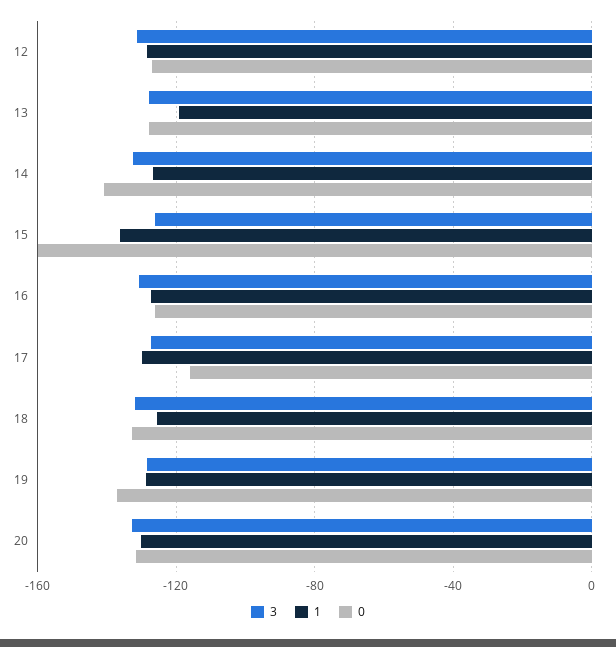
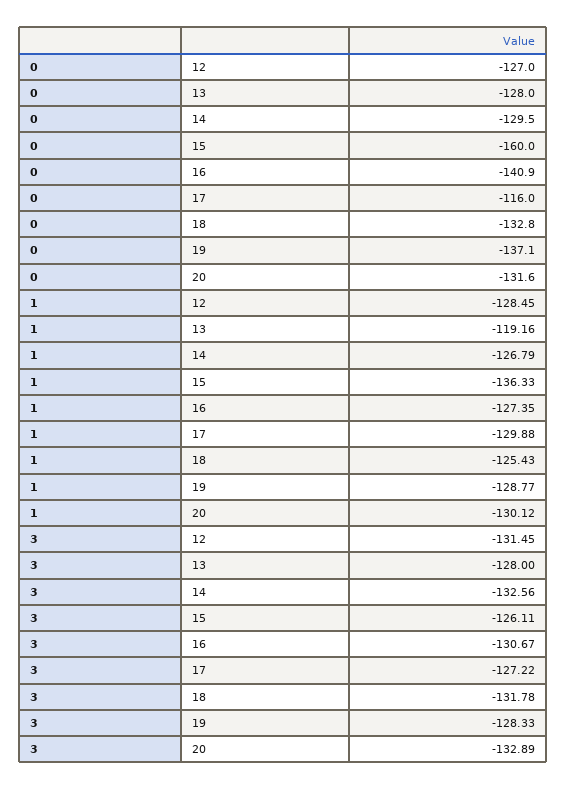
  {
    "3": {
      "12": -131.45,
      "13": -128,
      "14": -132.56,
      "15": -126.11,
      "16": -130.67,
      "17": -127.22,
      "18": -131.78,
      "19": -128.33,
      "20": -132.89
    },
    "1": {
      "12": -128.45,
      "13": -119.16,
      "14": -126.79,
      "15": -136.33,
      "16": -127.35,
      "17": -129.88,
      "18": -125.43,
      "19": -128.77,
      "20": -130.12
    },
    "0": {
      "12": -127,
      "13": -128,
-     "14": -140,
+     "14": -129.5,
      "15": -160,
-     "16": -125,
+     "16": -140.9,
      "17": -116,
      "18": -132.8,
      "19": -137.1,
      "20": -131.6
    }
  }

